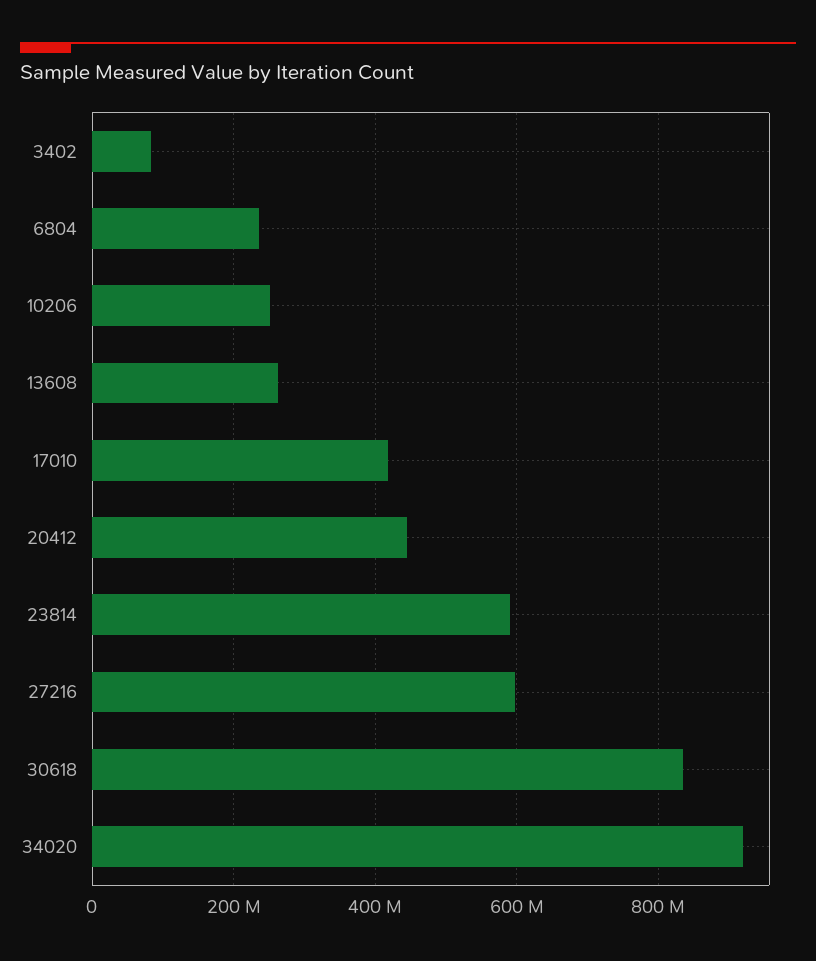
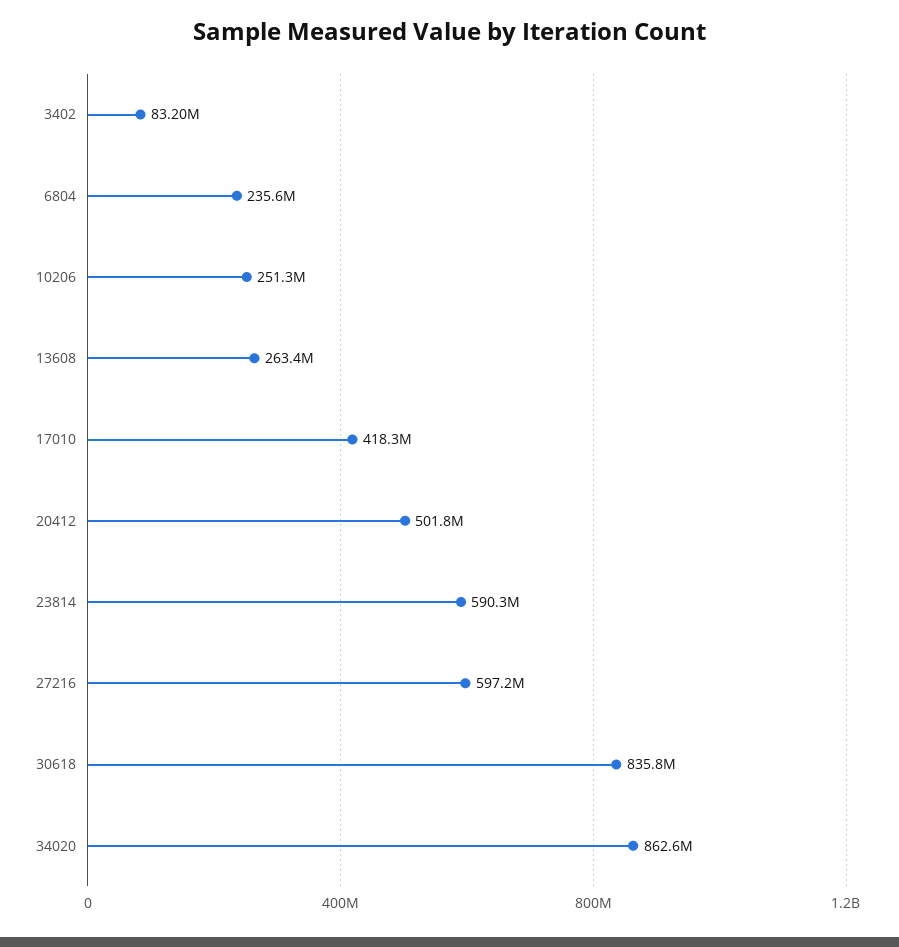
  {
    "3402": 83200000,
    "6804": 235600000,
    "10206": 251300000,
    "13608": 263400000,
    "17010": 418300000,
-   "20412": 440000000,
+   "20412": 501800000,
    "23814": 590300000,
    "27216": 597200000,
    "30618": 835800000,
-   "34020": 920000000
+   "34020": 862600000
  }

